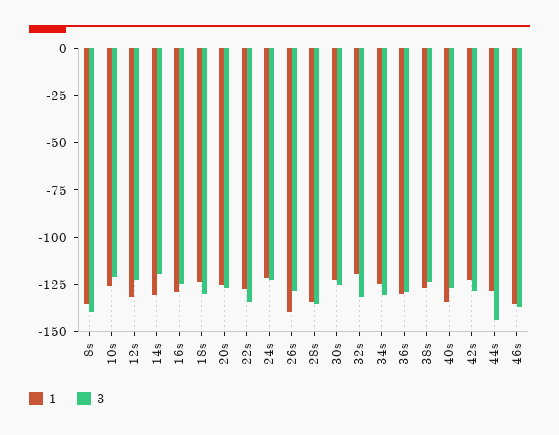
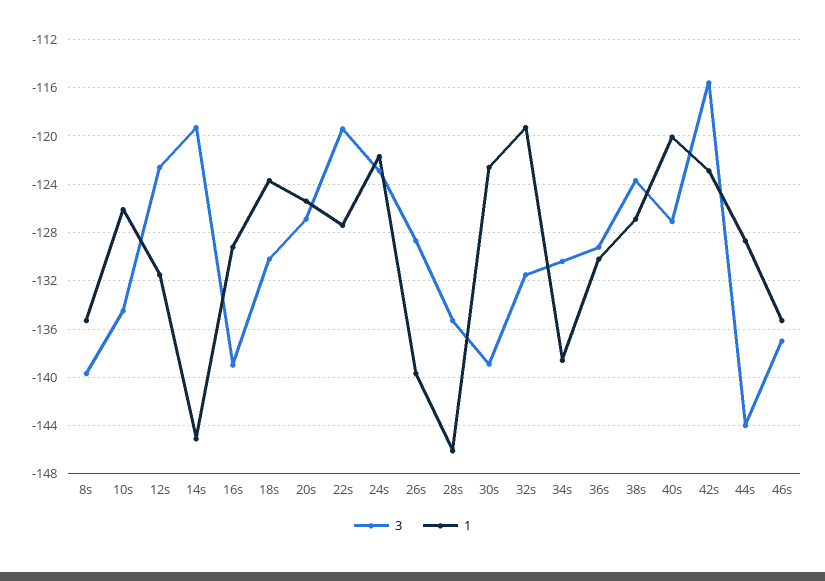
  {
    "1": {
      "8s": -135.5,
      "10s": -126,
      "12s": -131.5,
-     "14s": -130,
+     "14s": -145,
      "16s": -129,
      "18s": -123.5,
      "20s": -125.5,
      "22s": -127.5,
      "24s": -121.5,
      "26s": -139.5,
-     "28s": -135,
+     "28s": -146,
      "30s": -122.5,
      "32s": -119.5,
-     "34s": -125,
+     "34s": -138.5,
      "36s": -130,
      "38s": -127,
-     "40s": -135,
+     "40s": -120,
      "42s": -123,
      "44s": -128.5,
      "46s": -135.5
    },
    "3": {
      "8s": -139.5,
-     "10s": -120,
+     "10s": -134.5,
      "12s": -122.5,
      "14s": -119.5,
-     "16s": -125,
+     "16s": -139,
      "18s": -130,
      "20s": -127,
-     "22s": -135,
+     "22s": -119.5,
      "24s": -123,
      "26s": -128.5,
      "28s": -135.5,
-     "30s": -125,
+     "30s": -139,
      "32s": -131.5,
      "34s": -130.5,
      "36s": -129,
      "38s": -123.5,
      "40s": -127,
-     "42s": -130,
+     "42s": -115.5,
      "44s": -144,
      "46s": -137
    }
  }

